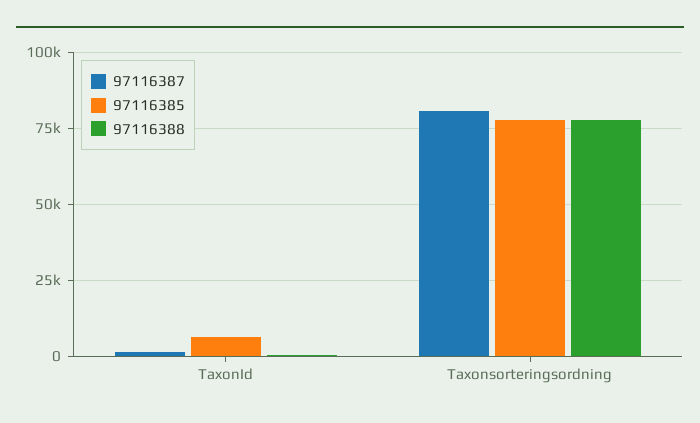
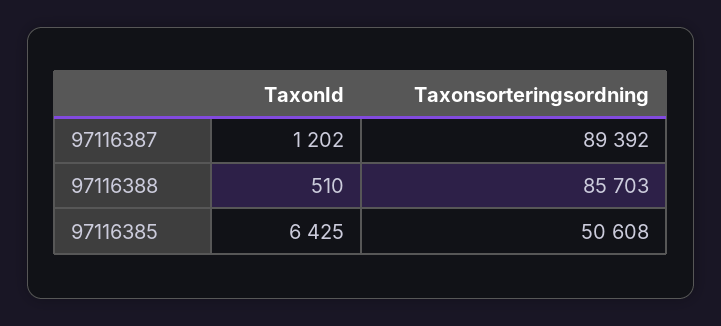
  {
    "97116387": {
      "TaxonId": 1202,
-     "Taxonsorteringsordning": 80000
+     "Taxonsorteringsordning": 89392
    },
    "97116385": {
      "TaxonId": 6425,
-     "Taxonsorteringsordning": 77500
+     "Taxonsorteringsordning": 50608
    },
    "97116388": {
      "TaxonId": 510,
-     "Taxonsorteringsordning": 77500
+     "Taxonsorteringsordning": 85703
    }
  }

